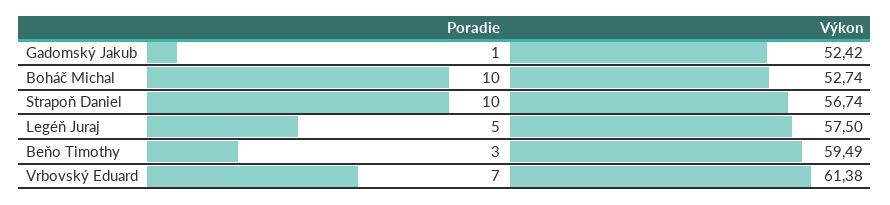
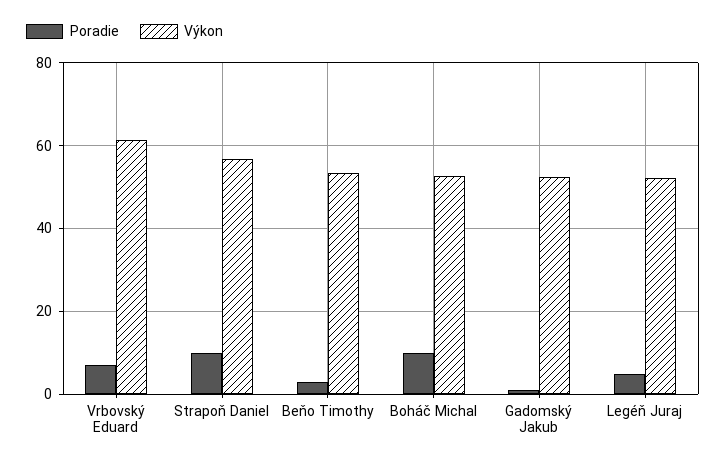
  {
    "Poradie": {
      "Gadomský Jakub": 1,
      "Boháč Michal": 10,
      "Strapoň Daniel": 10,
      "Legéň Juraj": 5,
      "Beňo Timothy": 3,
      "Vrbovský Eduard": 7
    },
    "Výkon": {
      "Gadomský Jakub": 52.42,
      "Boháč Michal": 52.74,
      "Strapoň Daniel": 56.74,
-     "Legéň Juraj": 57.5,
+     "Legéň Juraj": 52,
-     "Beňo Timothy": 59.49,
+     "Beňo Timothy": 54,
      "Vrbovský Eduard": 61.38
    }
  }

